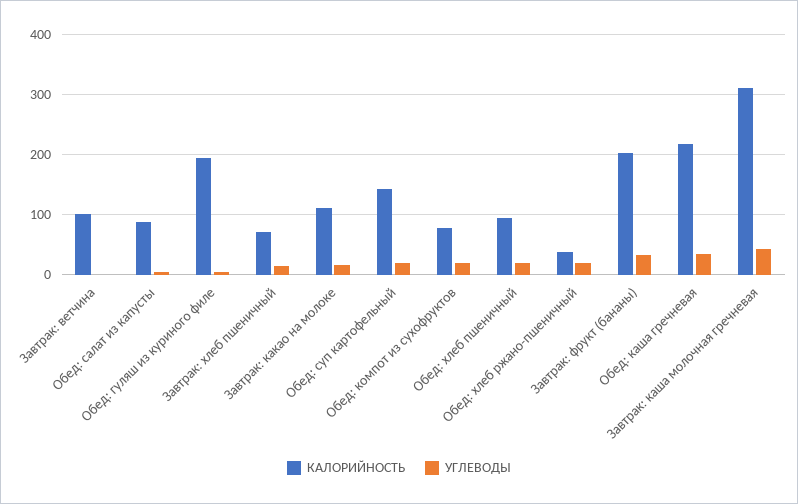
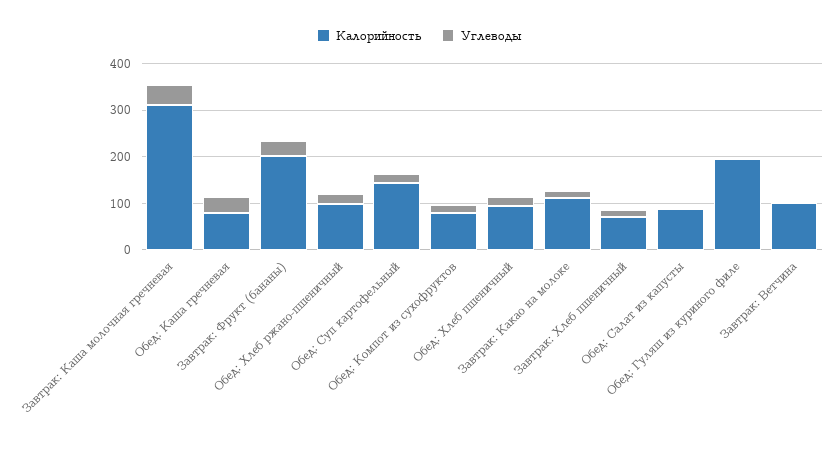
  {
    "КАЛОРИЙНОСТЬ": {
      "Завтрак: ветчина": 100,
      "Обед: салат из капусты": 90,
      "Обед: гуляш из куриного филе": 200,
      "Завтрак: хлеб пшеничный": 70,
      "Завтрак: какао на молоке": 110,
      "Обед: суп картофельный": 140,
      "Обед: компот из сухофруктов": 80,
      "Обед: хлеб пшеничный": 90,
-     "Обед: хлеб ржано-пшеничный": 40,
+     "Обед: хлеб ржано-пшеничный": 100,
      "Завтрак: фрукт (бананы)": 200,
-     "Обед: каша гречневая": 220,
+     "Обед: каша гречневая": 80,
      "Завтрак: каша молочная гречневая": 310
    },
    "УГЛЕВОДЫ": {
      "Завтрак: ветчина": 0,
      "Обед: салат из капусты": 0,
      "Обед: гуляш из куриного филе": 0,
      "Завтрак: хлеб пшеничный": 10,
      "Завтрак: какао на молоке": 20,
      "Обед: суп картофельный": 20,
      "Обед: компот из сухофруктов": 20,
      "Обед: хлеб пшеничный": 20,
      "Обед: хлеб ржано-пшеничный": 20,
      "Завтрак: фрукт (бананы)": 30,
      "Обед: каша гречневая": 30,
      "Завтрак: каша молочная гречневая": 40
    }
  }

